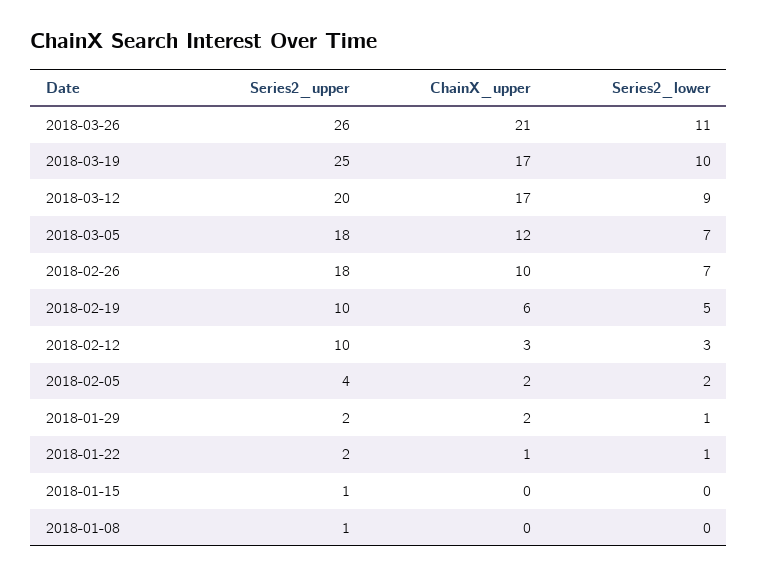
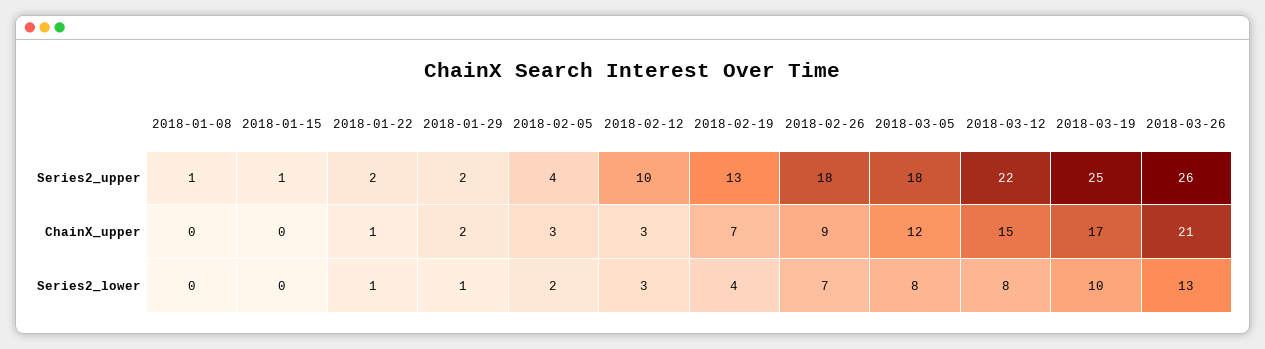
  {
    "Series2_upper": {
      "2018-03-26": 26,
      "2018-03-19": 25,
-     "2018-03-12": 20,
+     "2018-03-12": 22,
      "2018-03-05": 18,
      "2018-02-26": 18,
-     "2018-02-19": 10,
+     "2018-02-19": 13,
      "2018-02-12": 10,
      "2018-02-05": 4,
      "2018-01-29": 2,
      "2018-01-22": 2,
      "2018-01-15": 1,
      "2018-01-08": 1
    },
    "ChainX_upper": {
      "2018-03-26": 21,
      "2018-03-19": 17,
-     "2018-03-12": 17,
+     "2018-03-12": 15,
      "2018-03-05": 12,
-     "2018-02-26": 10,
+     "2018-02-26": 9,
-     "2018-02-19": 6,
+     "2018-02-19": 7,
      "2018-02-12": 3,
-     "2018-02-05": 2,
+     "2018-02-05": 3,
      "2018-01-29": 2,
      "2018-01-22": 1,
      "2018-01-15": 0,
      "2018-01-08": 0
    },
    "Series2_lower": {
-     "2018-03-26": 11,
+     "2018-03-26": 13,
      "2018-03-19": 10,
-     "2018-03-12": 9,
+     "2018-03-12": 8,
-     "2018-03-05": 7,
+     "2018-03-05": 8,
      "2018-02-26": 7,
-     "2018-02-19": 5,
+     "2018-02-19": 4,
      "2018-02-12": 3,
      "2018-02-05": 2,
      "2018-01-29": 1,
      "2018-01-22": 1,
      "2018-01-15": 0,
      "2018-01-08": 0
    }
  }

